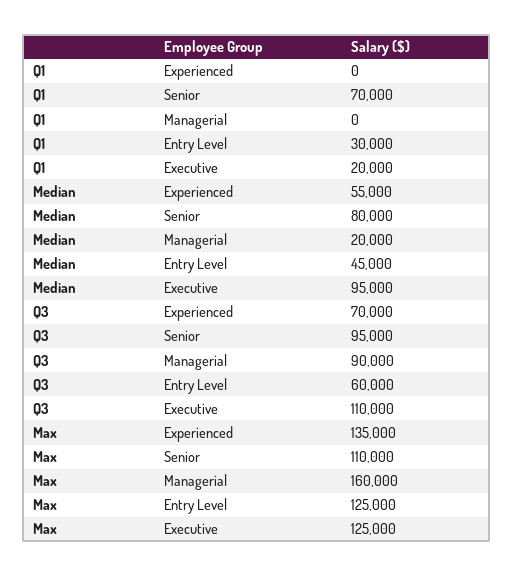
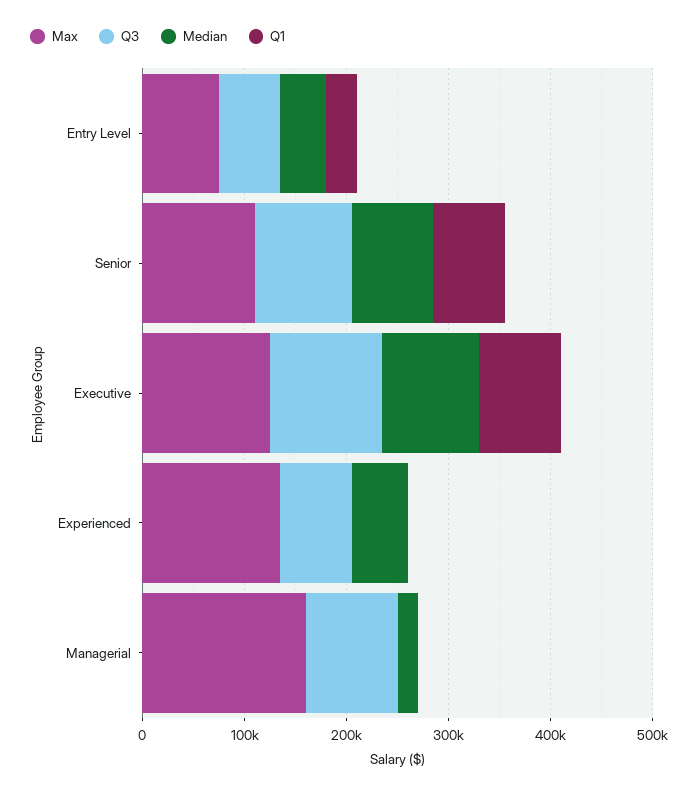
  {
    "Q1": {
      "Experienced": 0,
      "Senior": 70000,
      "Managerial": 0,
      "Entry Level": 30000,
-     "Executive": 20000
+     "Executive": 80000
    },
    "Median": {
      "Experienced": 55000,
      "Senior": 80000,
      "Managerial": 20000,
      "Entry Level": 45000,
      "Executive": 95000
    },
    "Q3": {
      "Experienced": 70000,
      "Senior": 95000,
      "Managerial": 90000,
      "Entry Level": 60000,
      "Executive": 110000
    },
    "Max": {
      "Experienced": 135000,
      "Senior": 110000,
      "Managerial": 160000,
-     "Entry Level": 125000,
+     "Entry Level": 80000,
      "Executive": 125000
    }
  }

